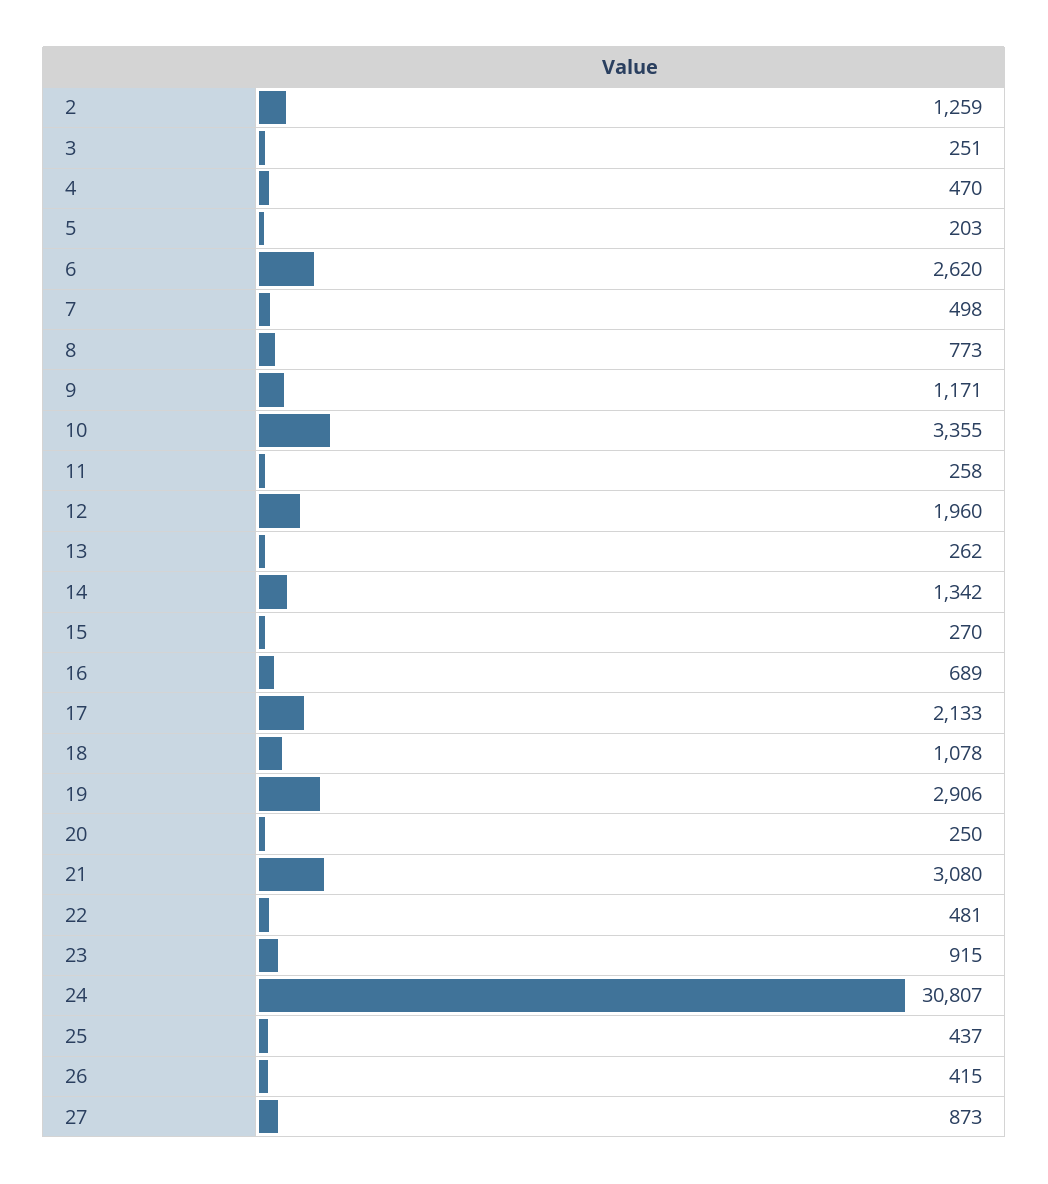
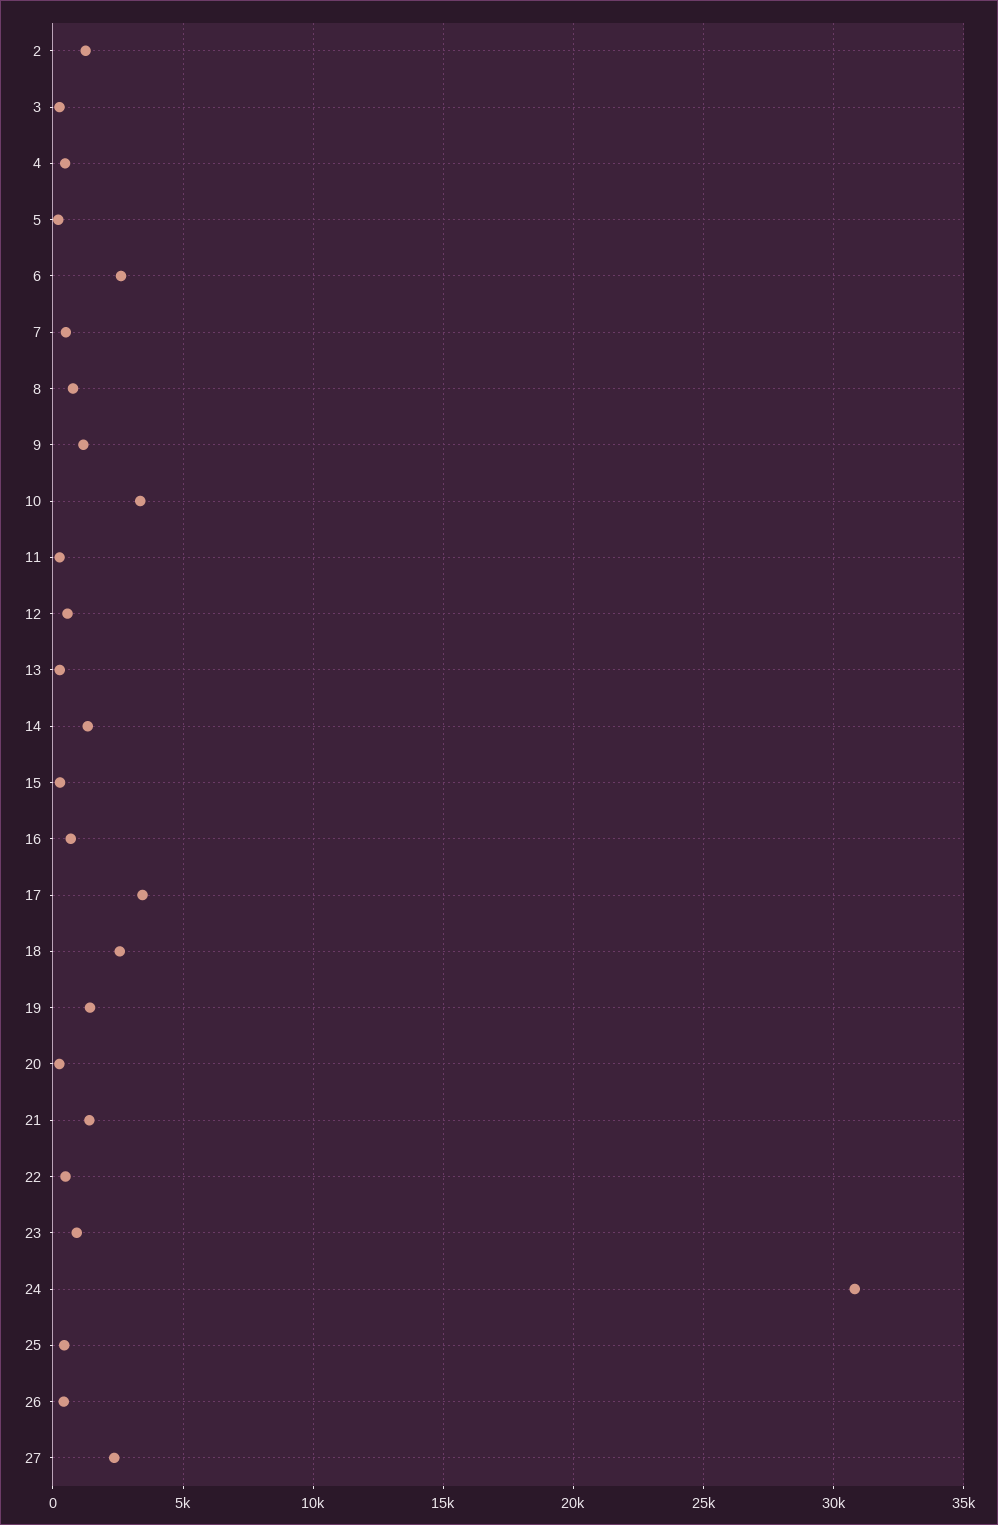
  {
    "2": 1259,
    "3": 251,
    "4": 470,
    "5": 203,
    "6": 2620,
    "7": 498,
    "8": 773,
    "9": 1171,
    "10": 3355,
    "11": 258,
-   "12": 1960,
+   "12": 500,
    "13": 262,
    "14": 1342,
    "15": 270,
    "16": 689,
-   "17": 2133,
+   "17": 3500,
-   "18": 1078,
+   "18": 2500,
-   "19": 2906,
+   "19": 1500,
    "20": 250,
-   "21": 3080,
+   "21": 1500,
    "22": 481,
    "23": 915,
    "24": 30807,
    "25": 437,
    "26": 415,
-   "27": 873
+   "27": 2500
  }

